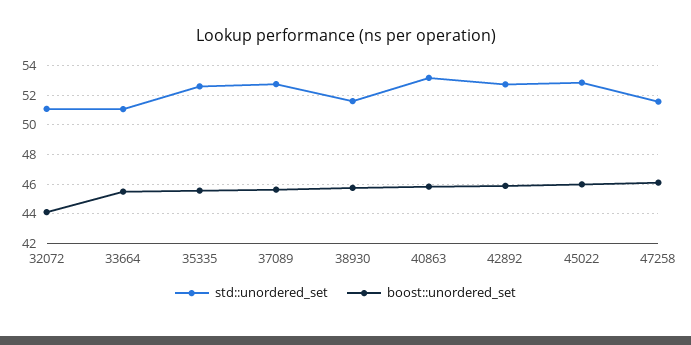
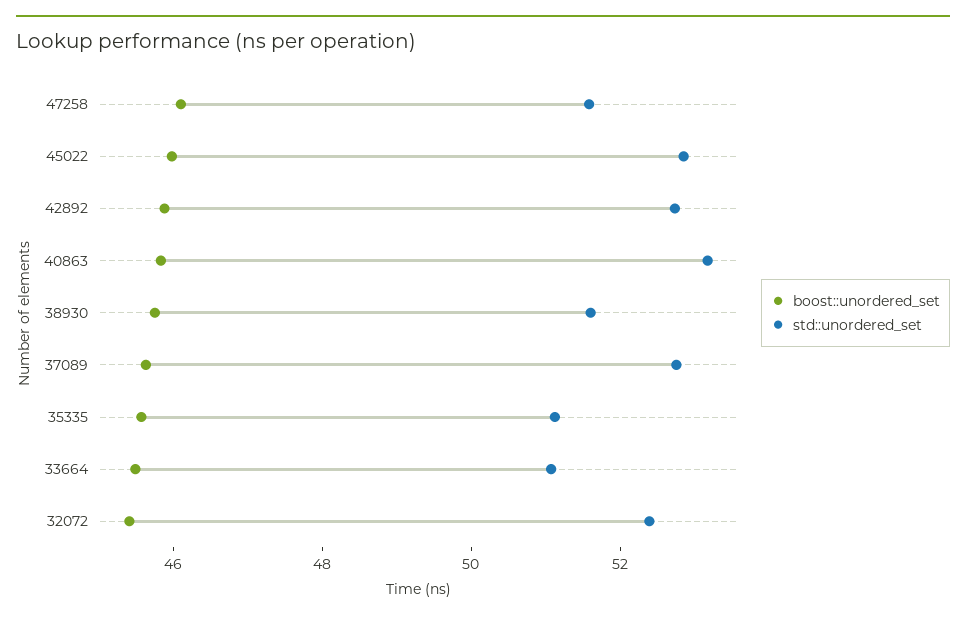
  {
    "std::unordered_set": {
-     "32072": 51,
+     "32072": 52.5,
      "33664": 51,
-     "35335": 52.5,
+     "35335": 51,
      "37089": 53,
      "38930": 51.5,
      "40863": 53,
      "42892": 52.5,
      "45022": 53,
      "47258": 51.5
    },
    "boost::unordered_set": {
-     "32072": 44,
+     "32072": 45.5,
      "33664": 45.5,
      "35335": 45.5,
      "37089": 45.5,
      "38930": 46,
      "40863": 46,
      "42892": 46,
      "45022": 46,
      "47258": 46
    }
  }

